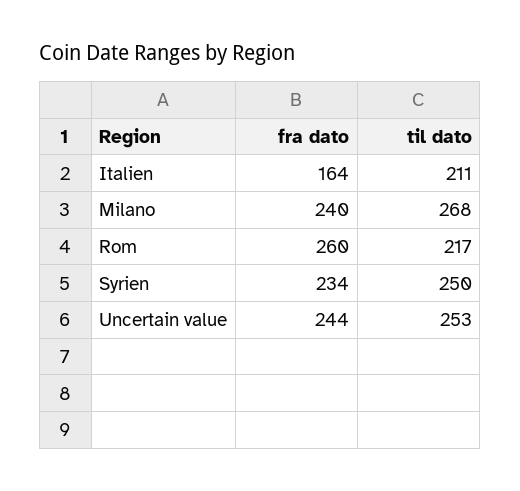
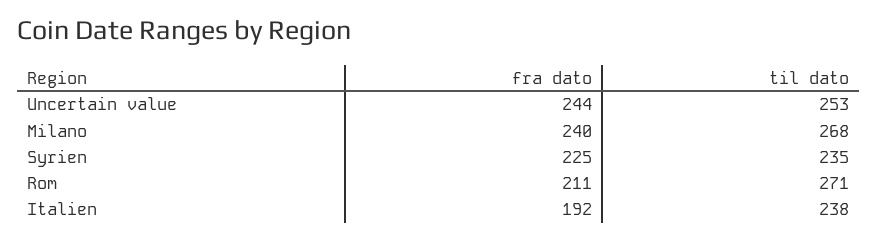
  {
    "fra dato": {
-     "Italien": 164,
+     "Italien": 192,
      "Milano": 240,
-     "Rom": 260,
+     "Rom": 211,
-     "Syrien": 234,
+     "Syrien": 225,
      "Uncertain value": 244
    },
    "til dato": {
-     "Italien": 211,
+     "Italien": 238,
      "Milano": 268,
-     "Rom": 217,
+     "Rom": 271,
-     "Syrien": 250,
+     "Syrien": 235,
      "Uncertain value": 253
    }
  }

